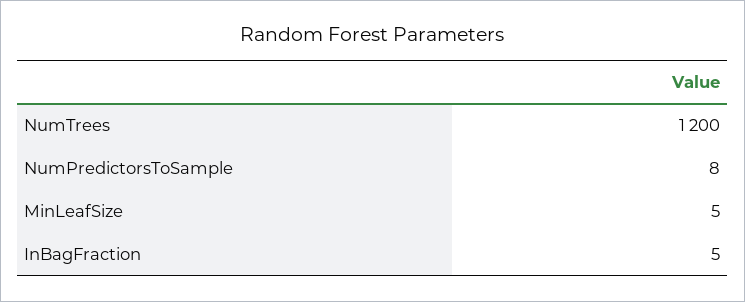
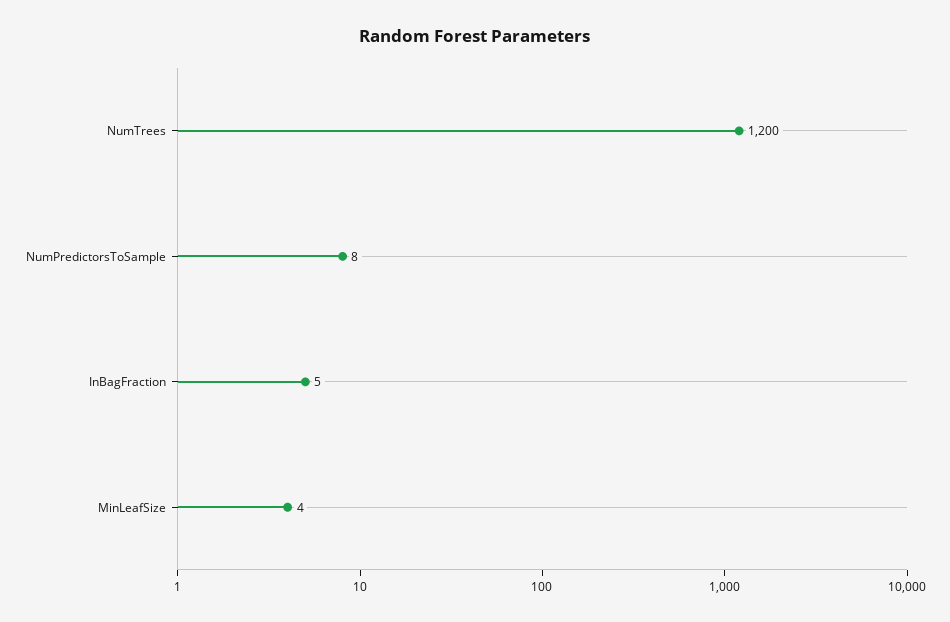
  {
    "NumTrees": 1200,
    "NumPredictorsToSample": 8,
-   "MinLeafSize": 5,
+   "MinLeafSize": 4,
    "InBagFraction": 5
  }

